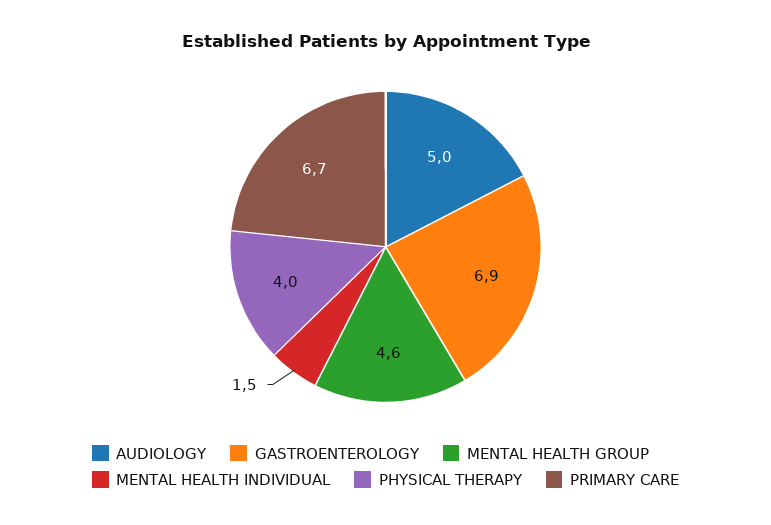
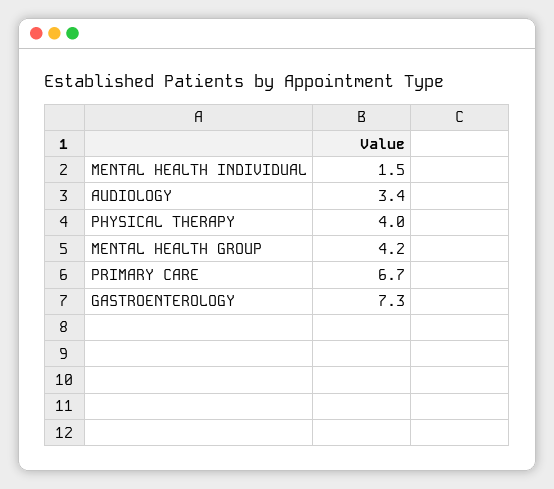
  {
-   "AUDIOLOGY": 5,
+   "AUDIOLOGY": 3.4,
-   "GASTROENTEROLOGY": 6.9,
+   "GASTROENTEROLOGY": 7.3,
-   "MENTAL HEALTH GROUP": 4.6,
+   "MENTAL HEALTH GROUP": 4.2,
    "MENTAL HEALTH INDIVIDUAL": 1.5,
    "PHYSICAL THERAPY": 4,
    "PRIMARY CARE": 6.7
  }

